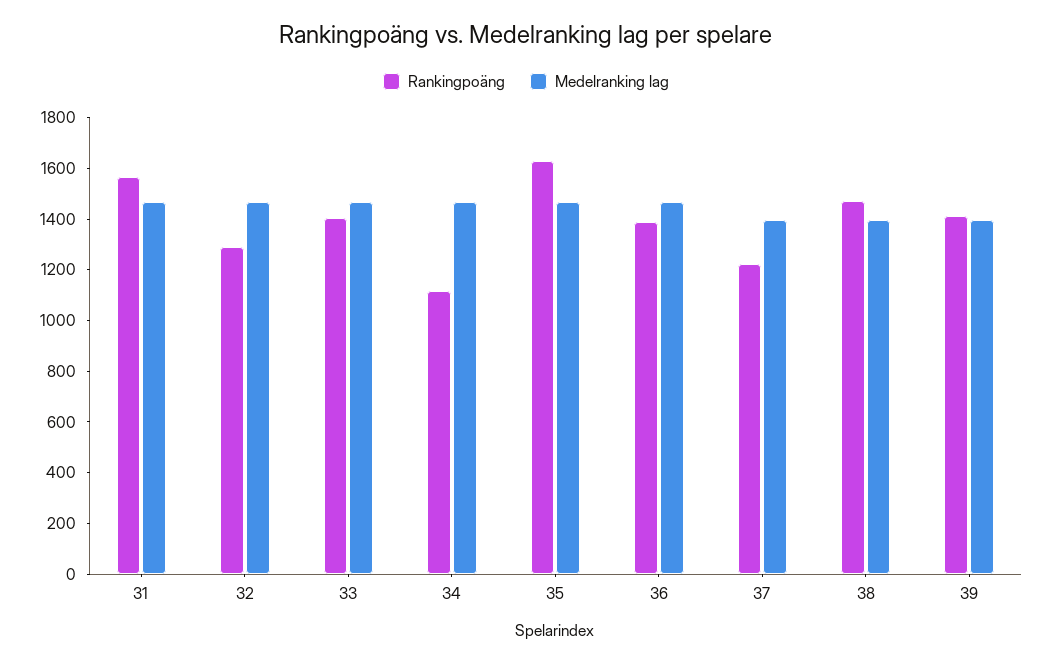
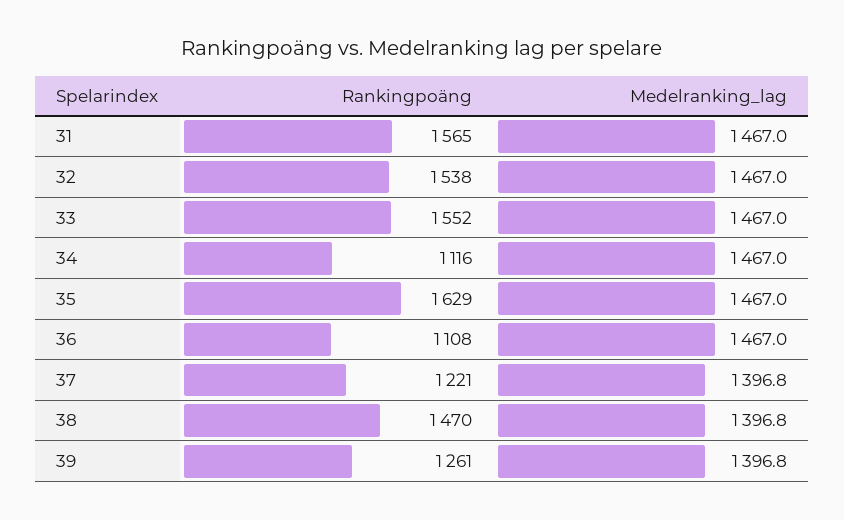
  {
    "Rankingpoäng": {
      "31": 1565,
-     "32": 1300,
+     "32": 1538,
-     "33": 1400,
+     "33": 1552,
      "34": 1116,
      "35": 1629,
-     "36": 1400,
+     "36": 1108,
      "37": 1221,
      "38": 1470,
-     "39": 1400
+     "39": 1261
    },
    "Medelranking lag": {
      "31": 1467,
      "32": 1467,
      "33": 1467,
      "34": 1467,
      "35": 1467,
      "36": 1467,
      "37": 1396.8,
      "38": 1396.8,
      "39": 1396.8
    }
  }

